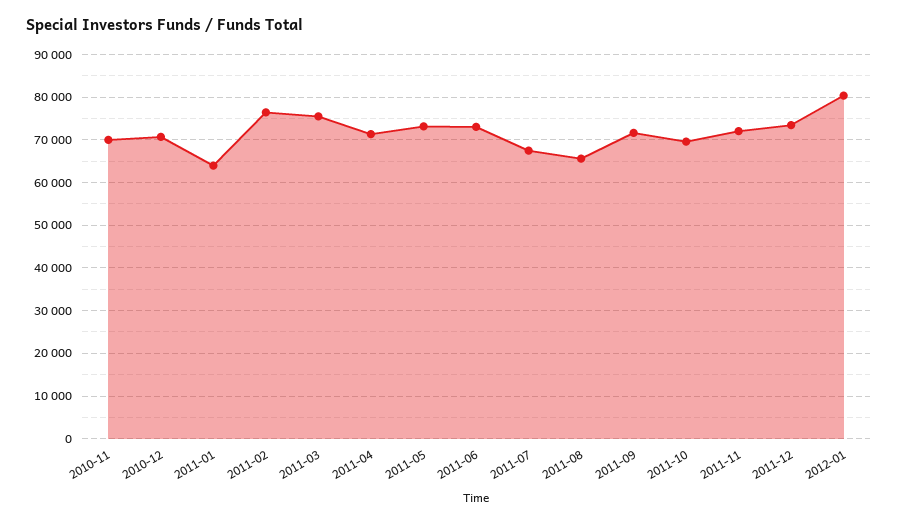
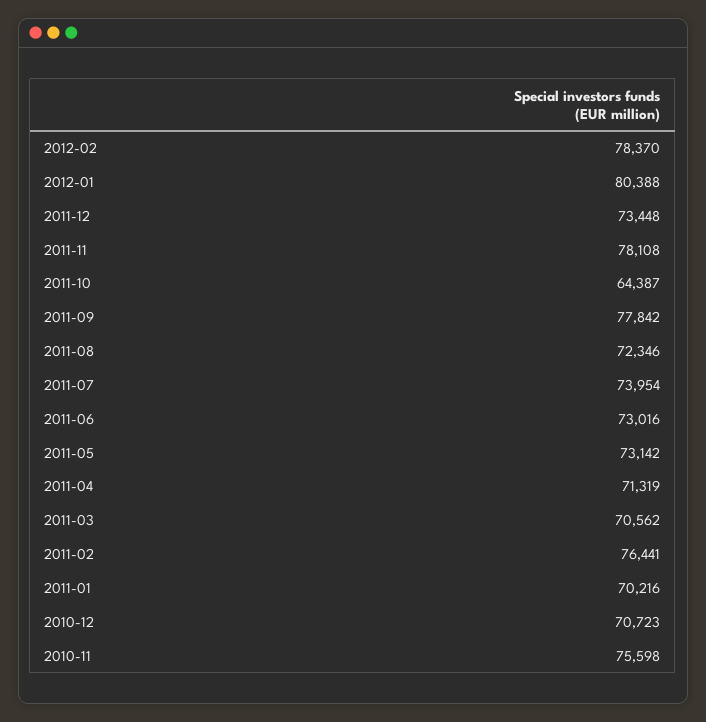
  {
-   "2010-11": 70000,
+   "2010-11": 75598,
    "2010-12": 70723,
-   "2011-01": 64000,
+   "2011-01": 70216,
    "2011-02": 76441,
-   "2011-03": 76000,
+   "2011-03": 70562,
    "2011-04": 71319,
    "2011-05": 73142,
    "2011-06": 73016,
-   "2011-07": 68000,
+   "2011-07": 73954,
-   "2011-08": 66000,
+   "2011-08": 72346,
-   "2011-09": 72000,
+   "2011-09": 77842,
-   "2011-10": 70000,
+   "2011-10": 64387,
-   "2011-11": 72000,
+   "2011-11": 78108,
    "2011-12": 73448,
-   "2012-01": 80388
+   "2012-01": 80388,
+   "2012-02": 78370
  }

